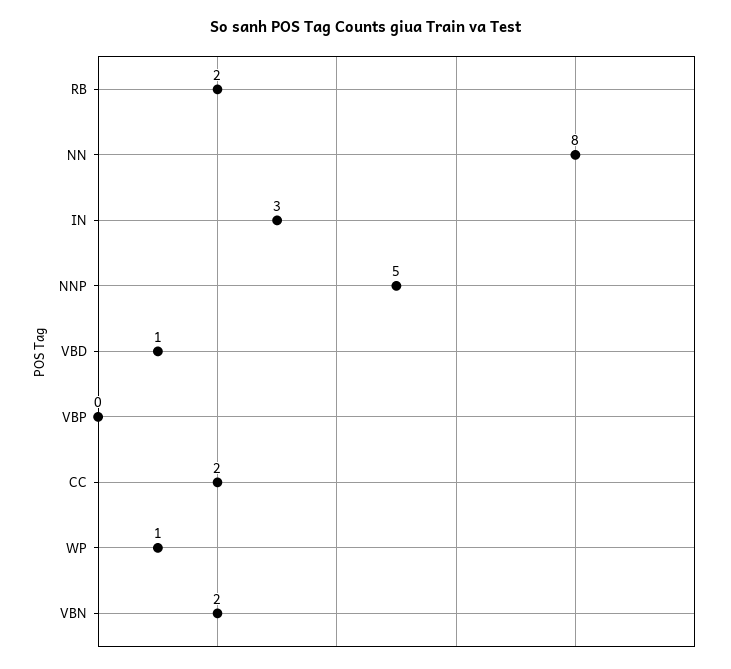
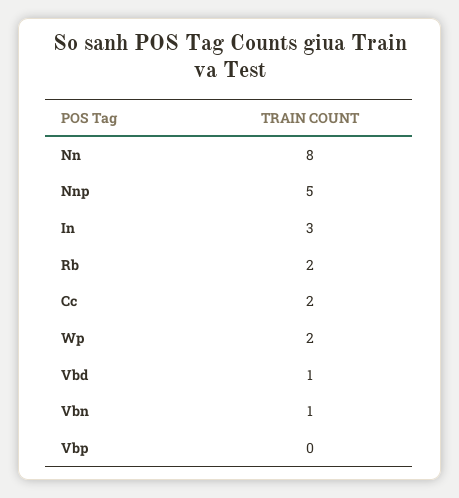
  {
    "RB": 2,
    "NN": 8,
    "IN": 3,
    "NNP": 5,
    "VBD": 1,
    "VBP": 0,
    "CC": 2,
-   "WP": 1,
+   "WP": 2,
-   "VBN": 2
+   "VBN": 1
  }

